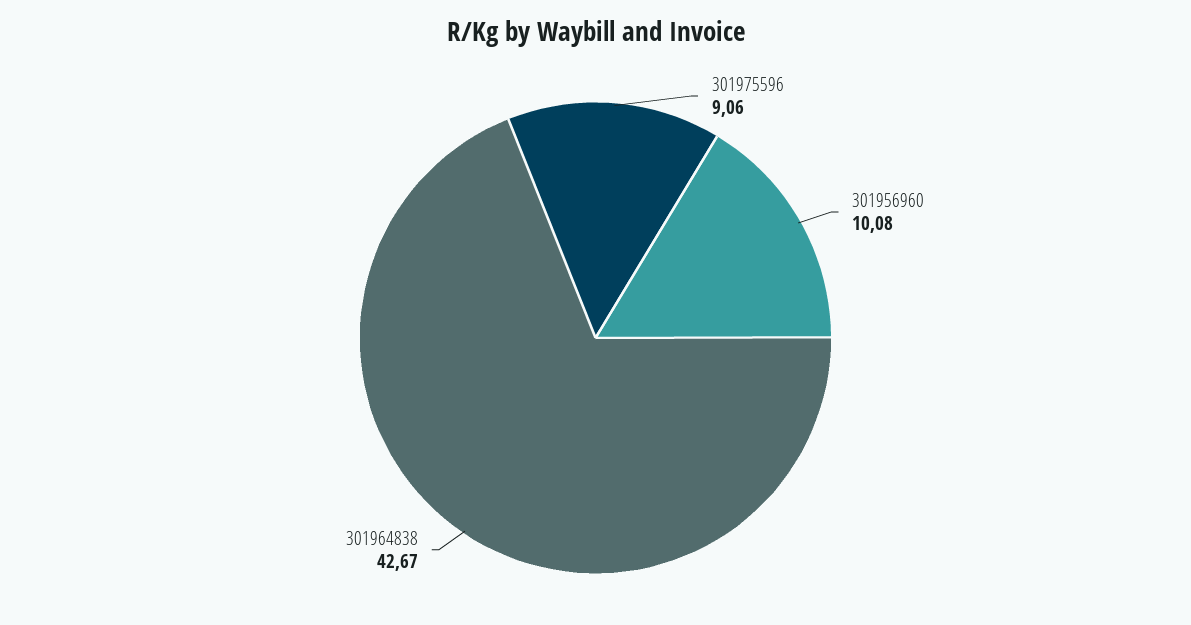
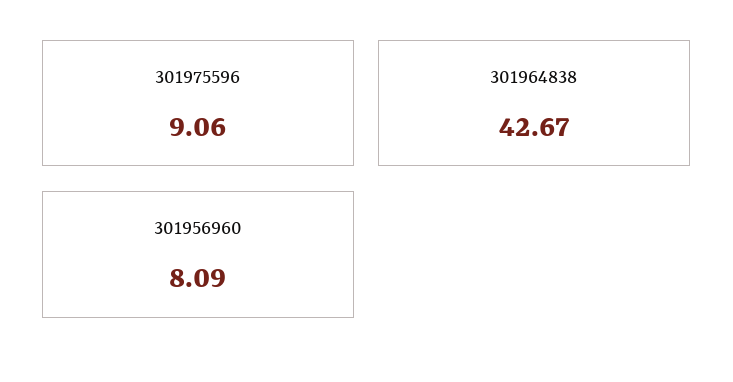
  {
    "301975596": 9.06,
-   "301956960": 10.08,
+   "301956960": 8.09,
    "301964838": 42.67
  }

